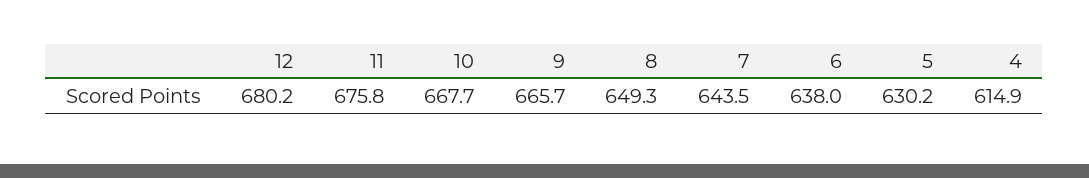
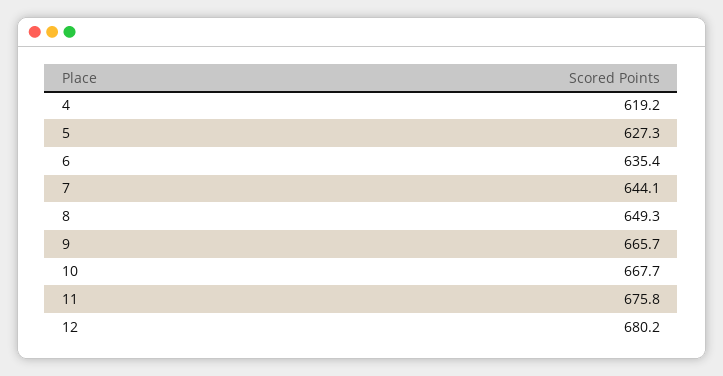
  {
    "12": 680.2,
    "11": 675.8,
    "10": 667.7,
    "9": 665.7,
    "8": 649.3,
-   "7": 643.5,
+   "7": 644.1,
-   "6": 638,
+   "6": 635.4,
-   "5": 630.2,
+   "5": 627.3,
-   "4": 614.9
+   "4": 619.2
  }

